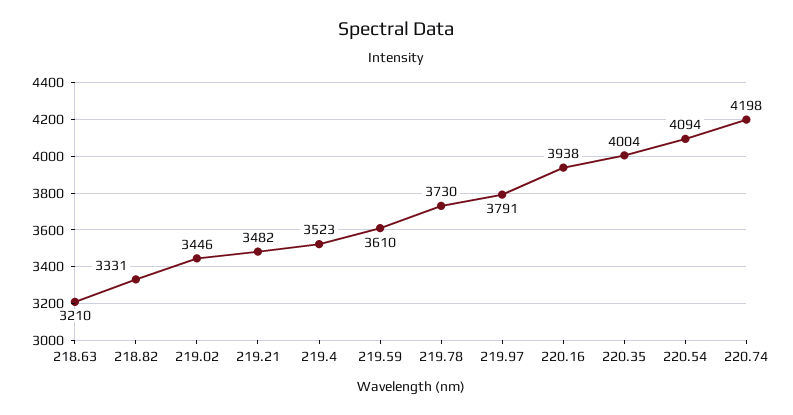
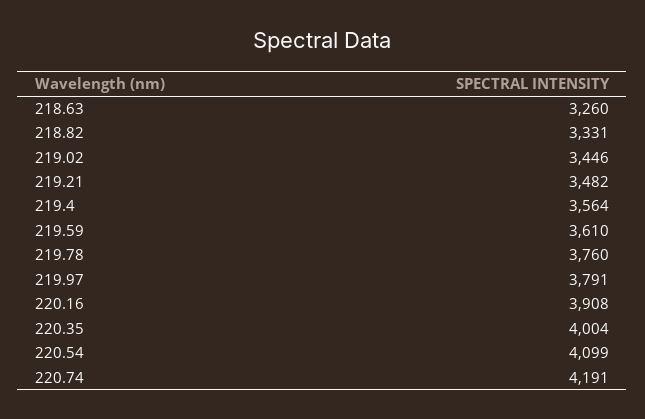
  {
-   "218.63": 3210,
+   "218.63": 3260,
    "218.82": 3331,
    "219.02": 3446,
    "219.21": 3482,
-   "219.4": 3523,
+   "219.4": 3564,
    "219.59": 3610,
-   "219.78": 3730,
+   "219.78": 3760,
    "219.97": 3791,
-   "220.16": 3938,
+   "220.16": 3908,
    "220.35": 4004,
-   "220.54": 4094,
+   "220.54": 4099,
-   "220.74": 4198
+   "220.74": 4191
  }

